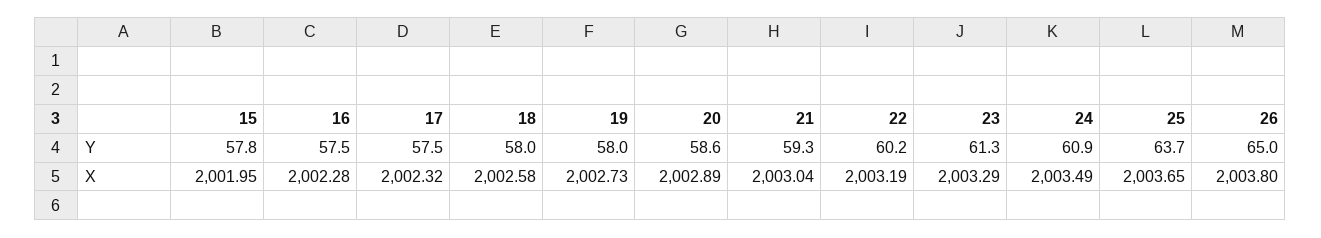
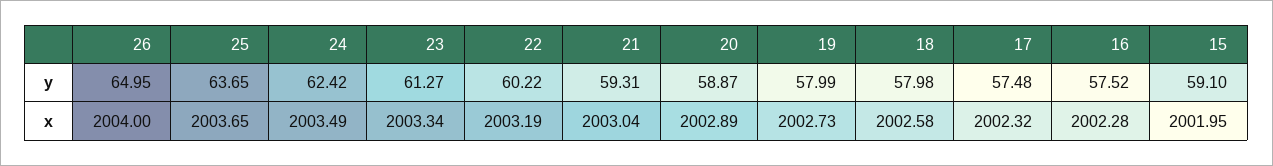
  {
    "15": {
-     "Y": 57.8,
+     "Y": 59.1,
      "X": 2001.95
    },
    "16": {
      "Y": 57.52,
      "X": 2002.28
    },
    "17": {
      "Y": 57.48,
      "X": 2002.32
    },
    "18": {
      "Y": 57.98,
      "X": 2002.58
    },
    "19": {
      "Y": 57.99,
      "X": 2002.73
    },
    "20": {
-     "Y": 58.6,
+     "Y": 58.87,
      "X": 2002.89
    },
    "21": {
      "Y": 59.31,
      "X": 2003.04
    },
    "22": {
      "Y": 60.22,
      "X": 2003.19
    },
    "23": {
      "Y": 61.27,
-     "X": 2003.29
+     "X": 2003.34
    },
    "24": {
-     "Y": 60.9,
+     "Y": 62.42,
      "X": 2003.49
    },
    "25": {
      "Y": 63.65,
      "X": 2003.65
    },
    "26": {
      "Y": 64.95,
-     "X": 2003.8
+     "X": 2004
    }
  }

